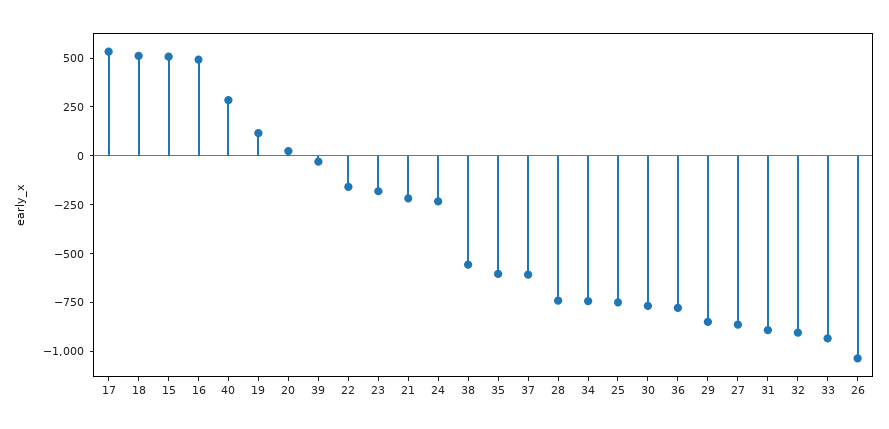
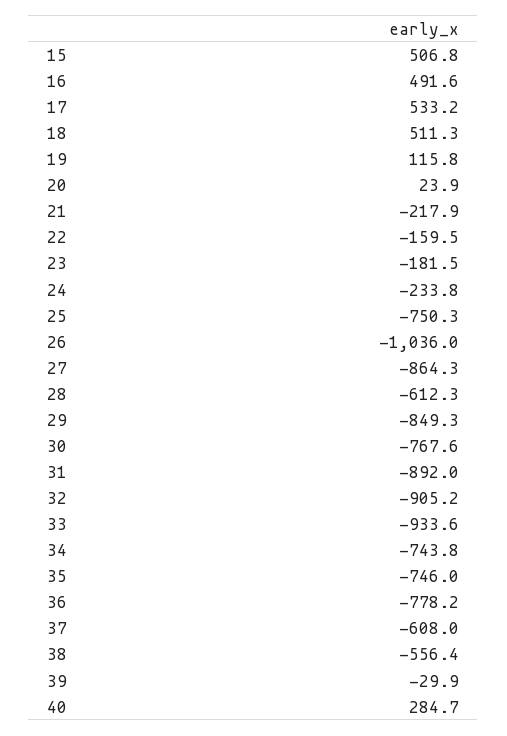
  {
    "17": 533.2,
    "18": 511.3,
    "15": 506.8,
    "16": 491.6,
    "40": 284.7,
    "19": 115.8,
    "20": 23.9,
    "39": -29.9,
    "22": -159.5,
    "23": -181.5,
    "21": -217.9,
    "24": -233.8,
    "38": -556.4,
-   "35": -600,
+   "35": -746,
    "37": -608,
-   "28": -750,
+   "28": -612.3,
    "34": -743.8,
    "25": -750.3,
    "30": -767.6,
    "36": -778.2,
    "29": -849.3,
    "27": -864.3,
    "31": -892,
    "32": -905.2,
    "33": -933.6,
    "26": -1036
  }

